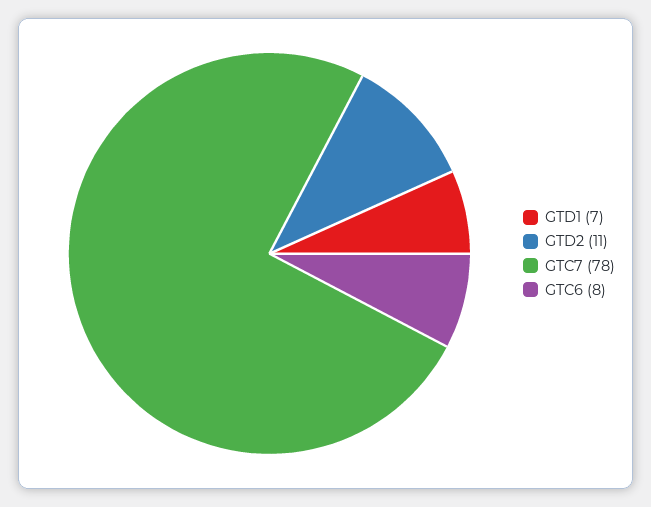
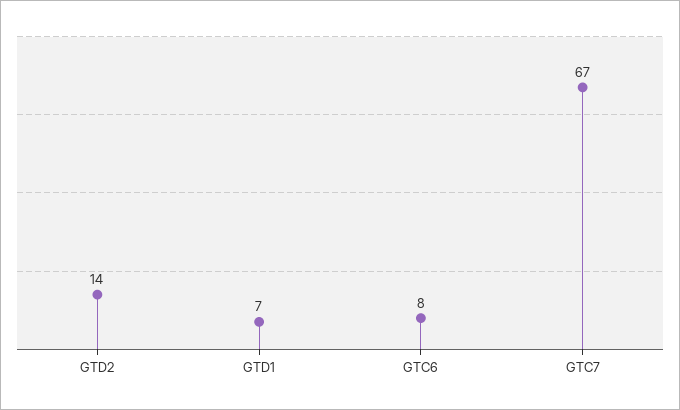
  {
    "GTD1": 7,
-   "GTD2": 11,
+   "GTD2": 14,
-   "GTC7": 78,
+   "GTC7": 67,
    "GTC6": 8
  }

